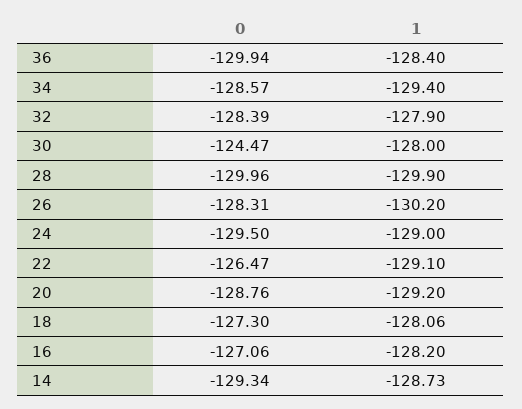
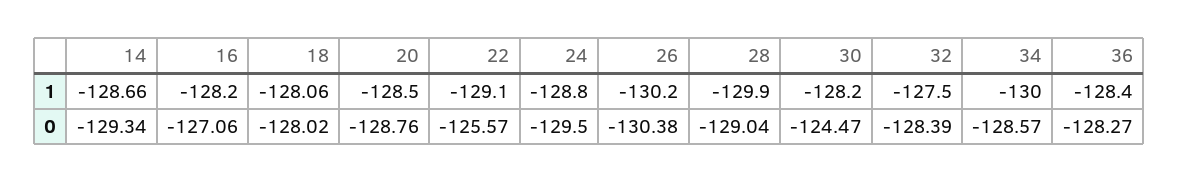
  {
    "0": {
-     "36": -129.94,
+     "36": -128.27,
      "34": -128.57,
      "32": -128.39,
      "30": -124.47,
-     "28": -129.96,
+     "28": -129.04,
-     "26": -128.31,
+     "26": -130.38,
      "24": -129.5,
-     "22": -126.47,
+     "22": -125.57,
      "20": -128.76,
-     "18": -127.3,
+     "18": -128.02,
      "16": -127.06,
      "14": -129.34
    },
    "1": {
      "36": -128.4,
-     "34": -129.4,
+     "34": -130,
-     "32": -127.9,
+     "32": -127.5,
-     "30": -128,
+     "30": -128.2,
      "28": -129.9,
      "26": -130.2,
-     "24": -129,
+     "24": -128.8,
      "22": -129.1,
-     "20": -129.2,
+     "20": -128.5,
      "18": -128.06,
      "16": -128.2,
-     "14": -128.73
+     "14": -128.66
    }
  }

